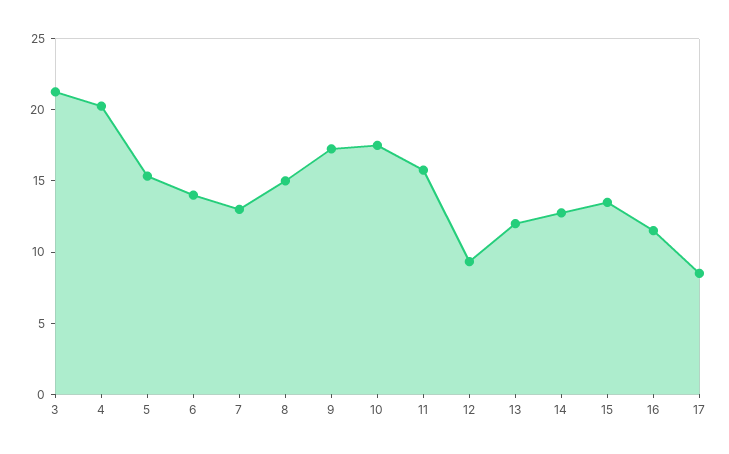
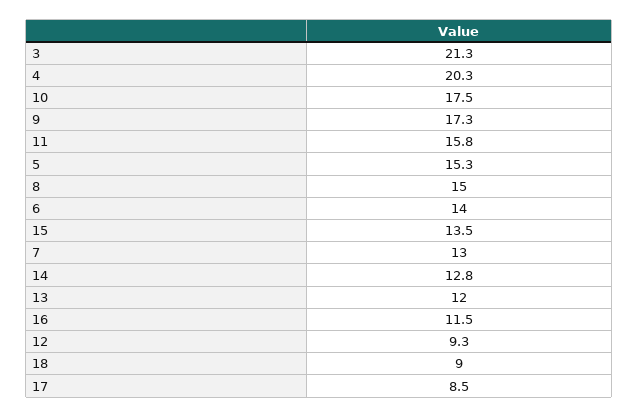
  {
    "3": 21.3,
    "4": 20.3,
    "5": 15.3,
    "6": 14,
    "7": 13,
    "8": 15,
    "9": 17.3,
    "10": 17.5,
    "11": 15.8,
    "12": 9.3,
    "13": 12,
    "14": 12.8,
    "15": 13.5,
    "16": 11.5,
-   "17": 8.5
+   "17": 8.5,
+   "18": 9
  }

